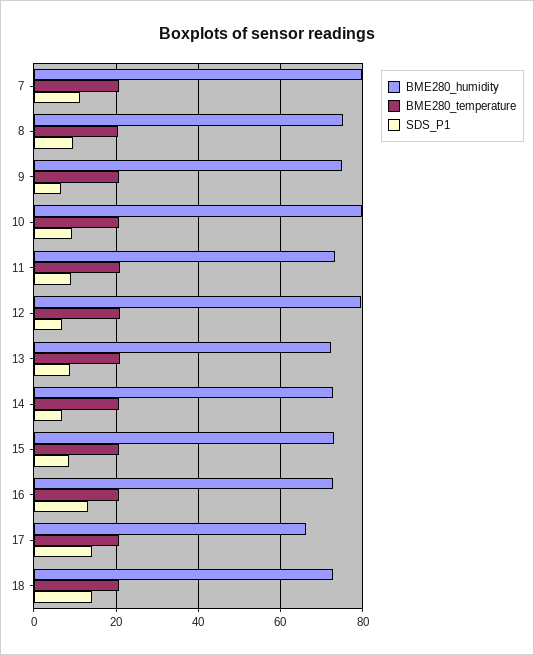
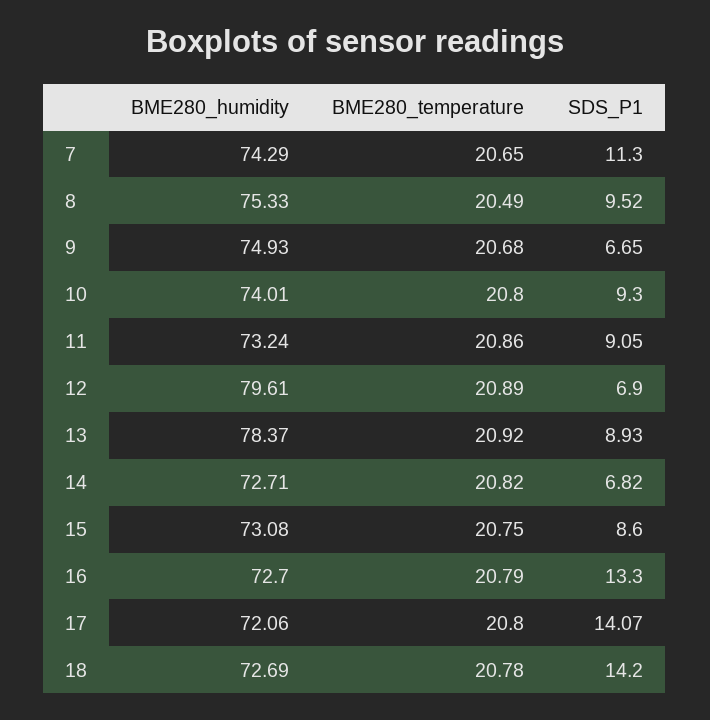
  {
    "BME280_humidity": {
-     "7": 80,
+     "7": 74.29,
      "8": 75.33,
      "9": 74.93,
-     "10": 80,
+     "10": 74.01,
      "11": 73.24,
      "12": 79.61,
-     "13": 72,
+     "13": 78.37,
      "14": 72.71,
      "15": 73.08,
      "16": 72.7,
-     "17": 66,
+     "17": 72.06,
      "18": 72.69
    },
    "BME280_temperature": {
      "7": 20.65,
      "8": 20.49,
      "9": 20.68,
      "10": 20.8,
      "11": 20.86,
      "12": 20.89,
      "13": 20.92,
      "14": 20.82,
      "15": 20.75,
      "16": 20.79,
      "17": 20.8,
      "18": 20.78
    },
    "SDS_P1": {
      "7": 11.3,
      "8": 9.52,
      "9": 6.65,
      "10": 9.3,
      "11": 9.05,
      "12": 6.9,
      "13": 8.93,
      "14": 6.82,
      "15": 8.6,
      "16": 13.3,
      "17": 14.07,
      "18": 14.2
    }
  }

